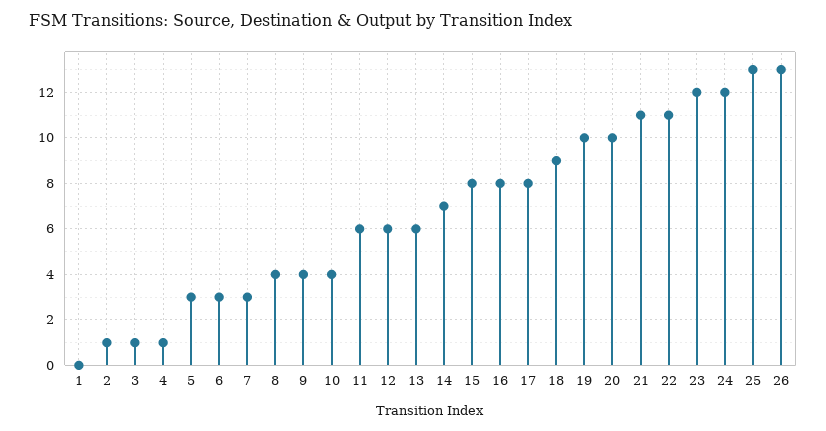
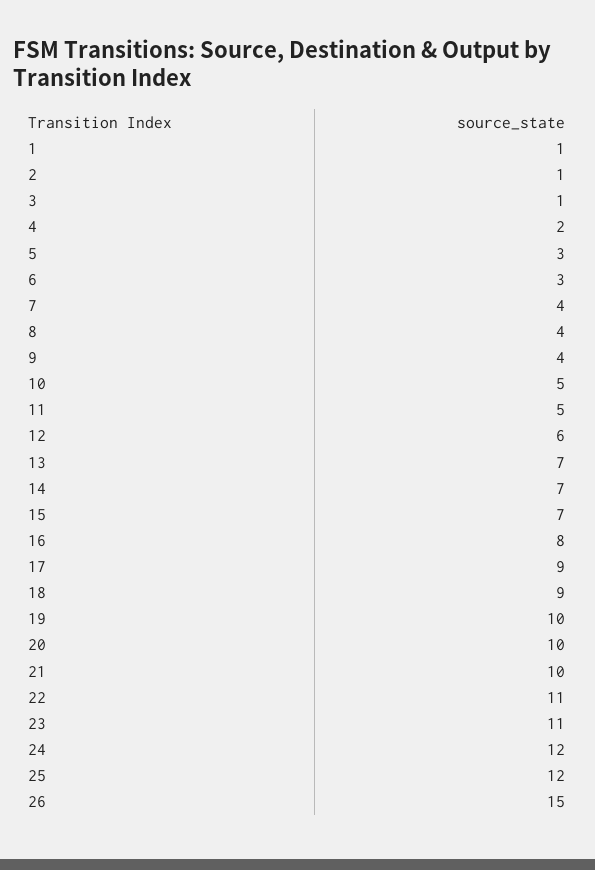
  {
-   "1": 0,
+   "1": 1,
    "2": 1,
    "3": 1,
-   "4": 1,
+   "4": 2,
    "5": 3,
    "6": 3,
-   "7": 3,
+   "7": 4,
    "8": 4,
    "9": 4,
-   "10": 4,
+   "10": 5,
-   "11": 6,
+   "11": 5,
    "12": 6,
-   "13": 6,
+   "13": 7,
    "14": 7,
-   "15": 8,
+   "15": 7,
    "16": 8,
-   "17": 8,
+   "17": 9,
    "18": 9,
    "19": 10,
    "20": 10,
-   "21": 11,
+   "21": 10,
    "22": 11,
-   "23": 12,
+   "23": 11,
    "24": 12,
-   "25": 13,
+   "25": 12,
-   "26": 13
+   "26": 15
  }

